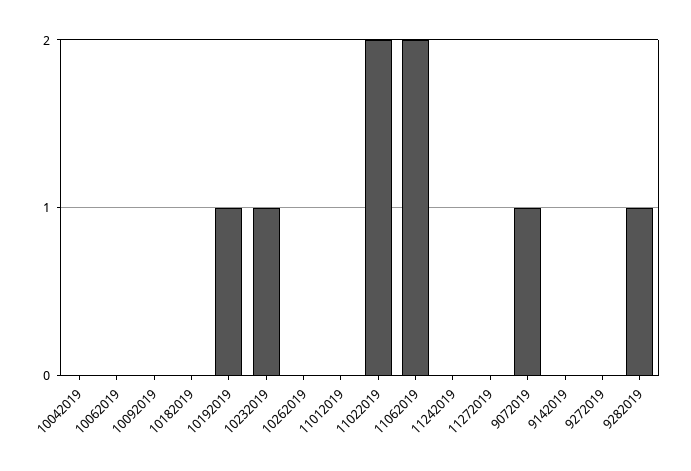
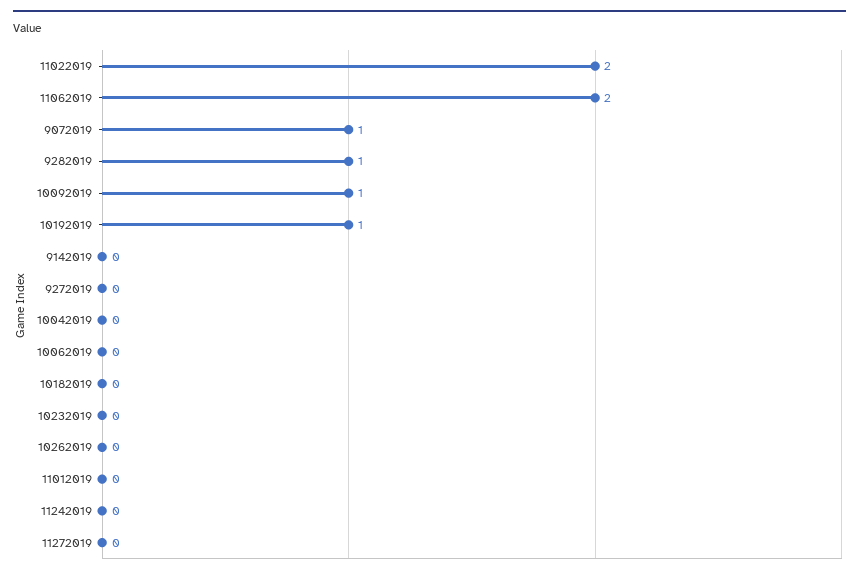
  {
    "10042019": 0,
    "10062019": 0,
-   "10092019": 0,
+   "10092019": 1,
    "10182019": 0,
    "10192019": 1,
-   "10232019": 1,
+   "10232019": 0,
    "10262019": 0,
    "11012019": 0,
    "11022019": 2,
    "11062019": 2,
    "11242019": 0,
    "11272019": 0,
    "9072019": 1,
    "9142019": 0,
    "9272019": 0,
    "9282019": 1
  }

